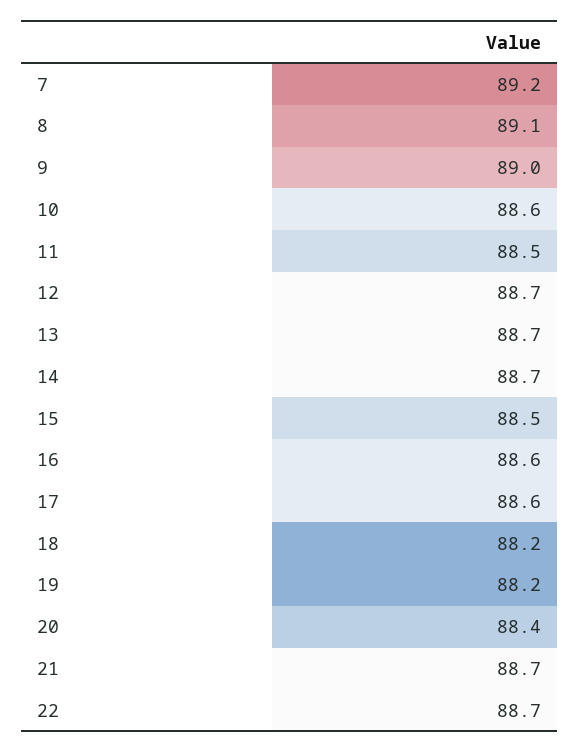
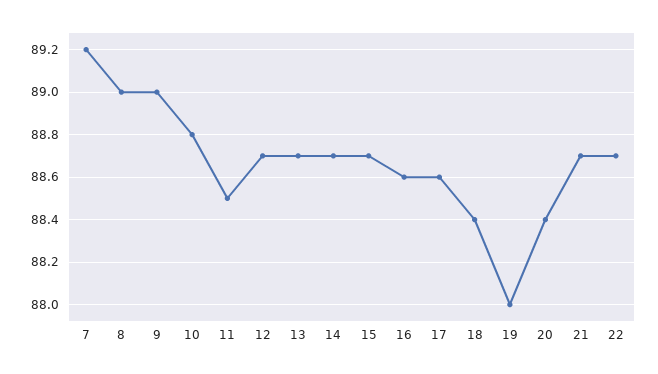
  {
    "7": 89.2,
-   "8": 89.1,
+   "8": 89,
    "9": 89,
-   "10": 88.6,
+   "10": 88.8,
    "11": 88.5,
    "12": 88.7,
    "13": 88.7,
    "14": 88.7,
-   "15": 88.5,
+   "15": 88.7,
    "16": 88.6,
    "17": 88.6,
-   "18": 88.2,
+   "18": 88.4,
-   "19": 88.2,
+   "19": 88,
    "20": 88.4,
    "21": 88.7,
    "22": 88.7
  }

